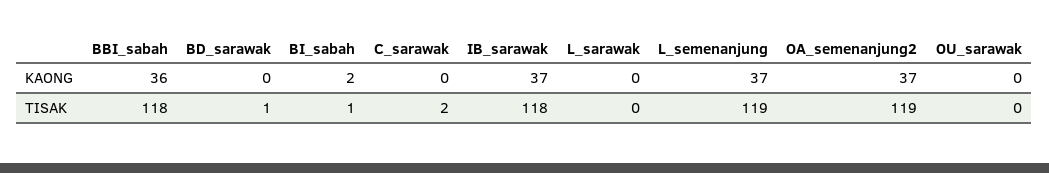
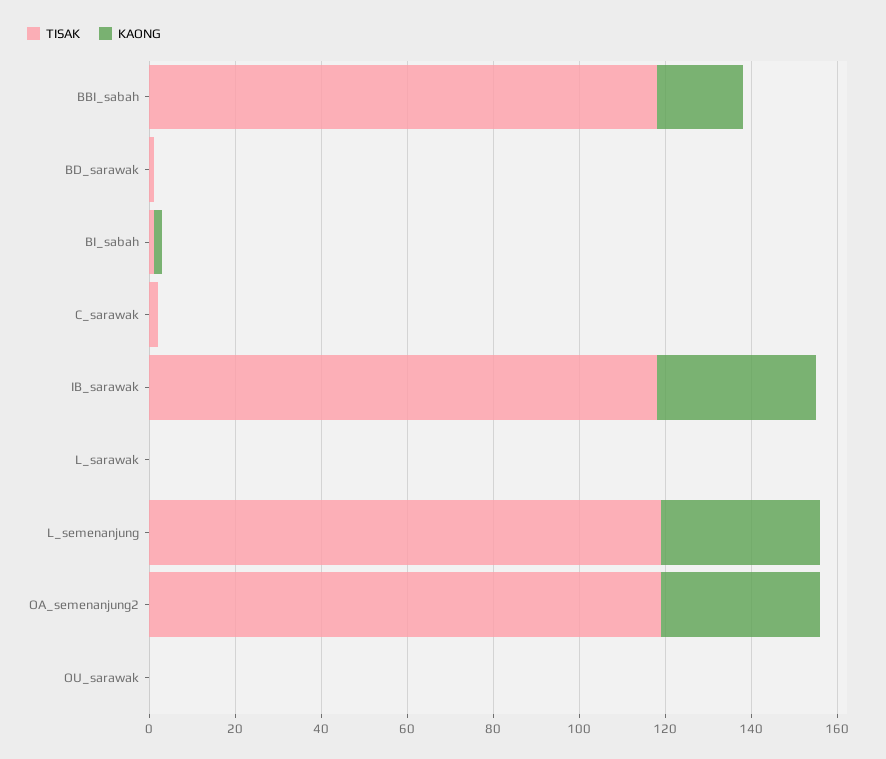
  {
    "KAONG": {
-     "BBI_sabah": 36,
+     "BBI_sabah": 20,
      "BD_sarawak": 0,
      "BI_sabah": 2,
      "C_sarawak": 0,
      "IB_sarawak": 37,
      "L_sarawak": 0,
      "L_semenanjung": 37,
      "OA_semenanjung2": 37,
      "OU_sarawak": 0
    },
    "TISAK": {
      "BBI_sabah": 118,
      "BD_sarawak": 1,
      "BI_sabah": 1,
      "C_sarawak": 2,
      "IB_sarawak": 118,
      "L_sarawak": 0,
      "L_semenanjung": 119,
      "OA_semenanjung2": 119,
      "OU_sarawak": 0
    }
  }

